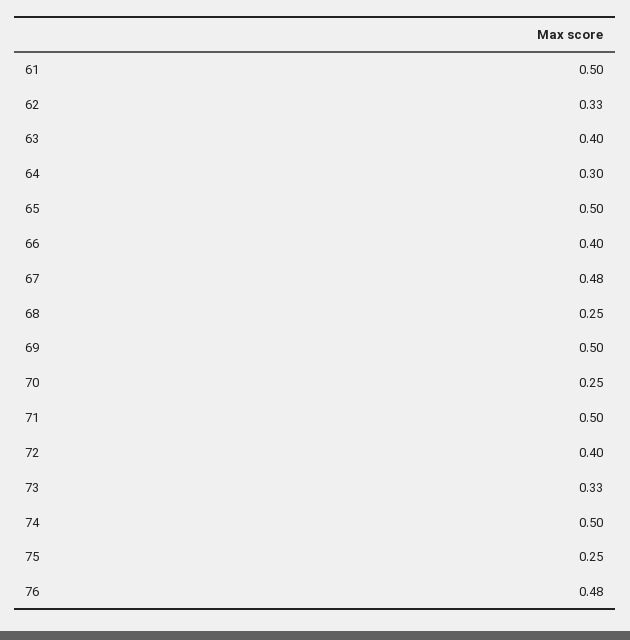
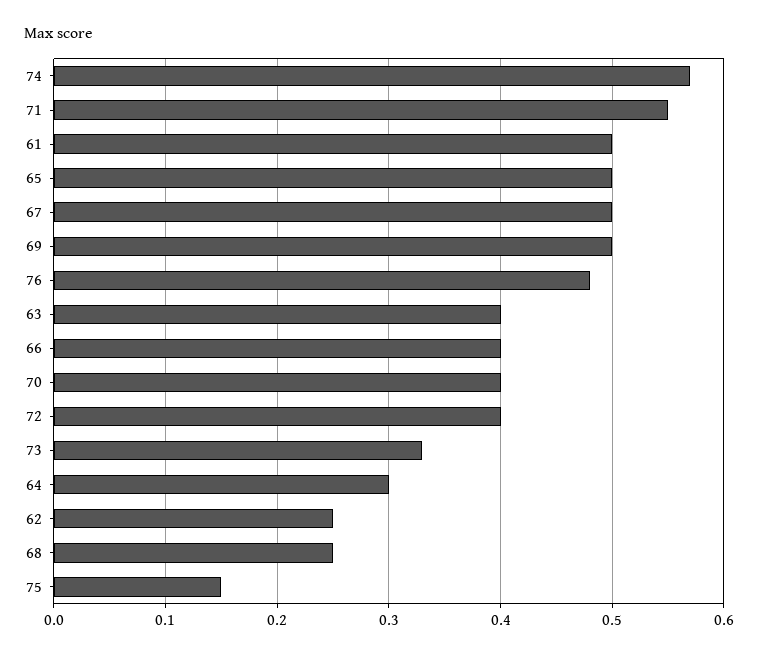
  {
    "61": 0.5,
-   "62": 0.33,
+   "62": 0.25,
    "63": 0.4,
    "64": 0.3,
    "65": 0.5,
    "66": 0.4,
-   "67": 0.48,
+   "67": 0.5,
    "68": 0.25,
    "69": 0.5,
-   "70": 0.25,
+   "70": 0.4,
-   "71": 0.5,
+   "71": 0.55,
    "72": 0.4,
    "73": 0.33,
-   "74": 0.5,
+   "74": 0.57,
-   "75": 0.25,
+   "75": 0.15,
    "76": 0.48
  }

